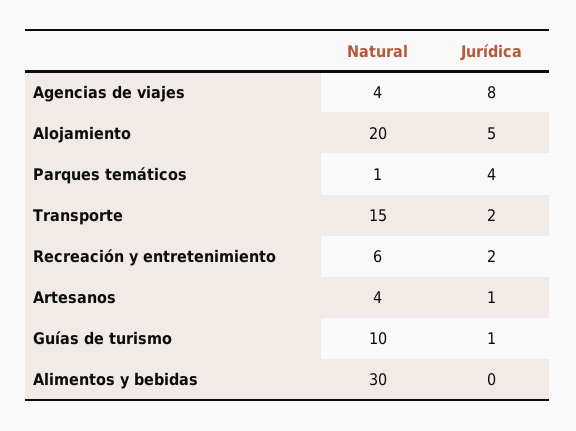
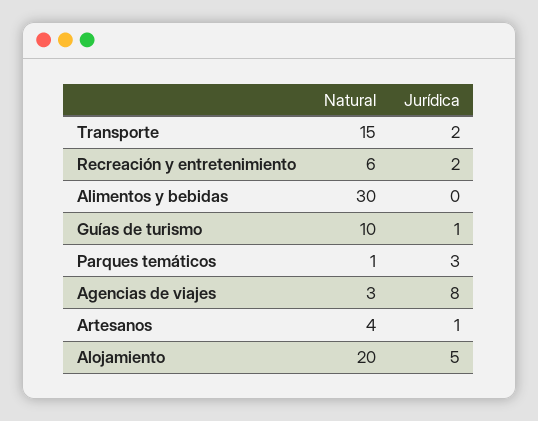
  {
    "Natural": {
-     "Agencias de viajes": 4,
+     "Agencias de viajes": 3,
      "Alojamiento": 20,
      "Parques temáticos": 1,
      "Transporte": 15,
      "Recreación y entretenimiento": 6,
      "Artesanos": 4,
      "Guías de turismo": 10,
      "Alimentos y bebidas": 30
    },
    "Jurídica": {
      "Agencias de viajes": 8,
      "Alojamiento": 5,
-     "Parques temáticos": 4,
+     "Parques temáticos": 3,
      "Transporte": 2,
      "Recreación y entretenimiento": 2,
      "Artesanos": 1,
      "Guías de turismo": 1,
      "Alimentos y bebidas": 0
    }
  }

